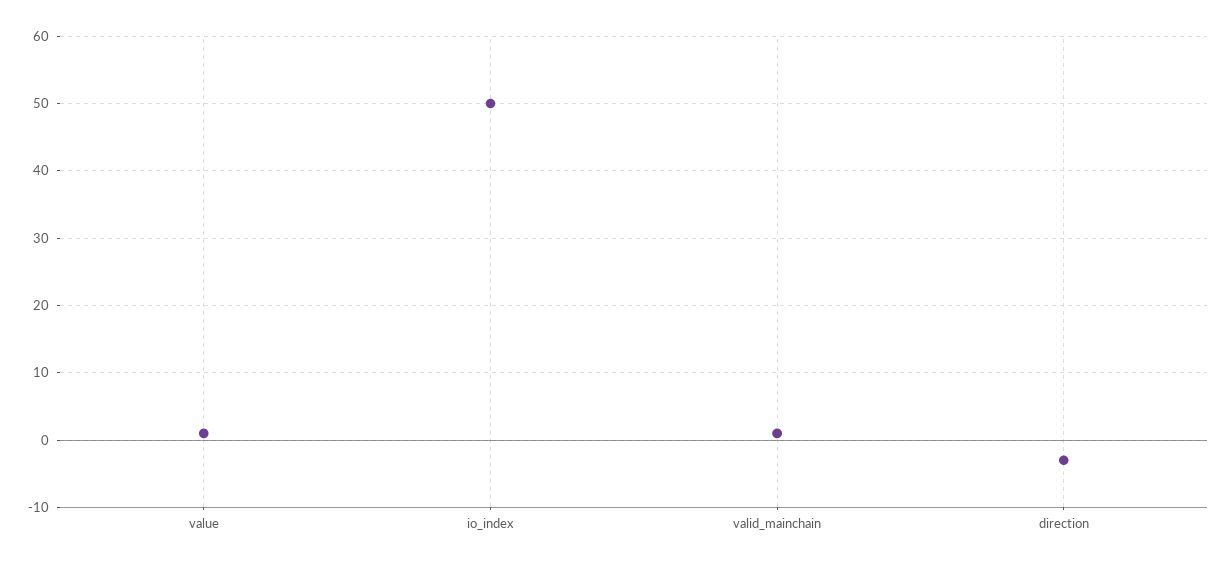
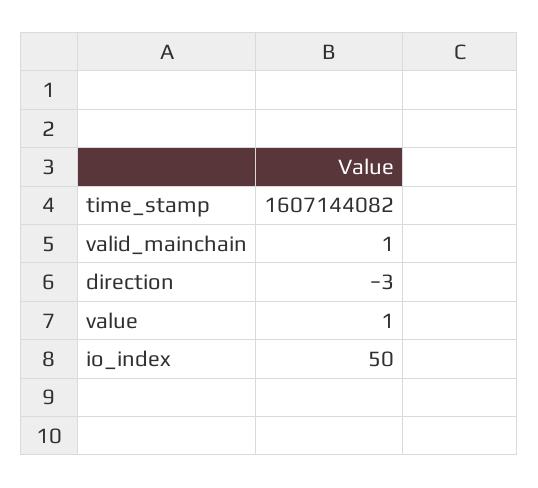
  {
    "value": 1,
    "io_index": 50,
    "valid_mainchain": 1,
-   "direction": -3
+   "direction": -3,
+   "time_stamp": 1607144082
  }

